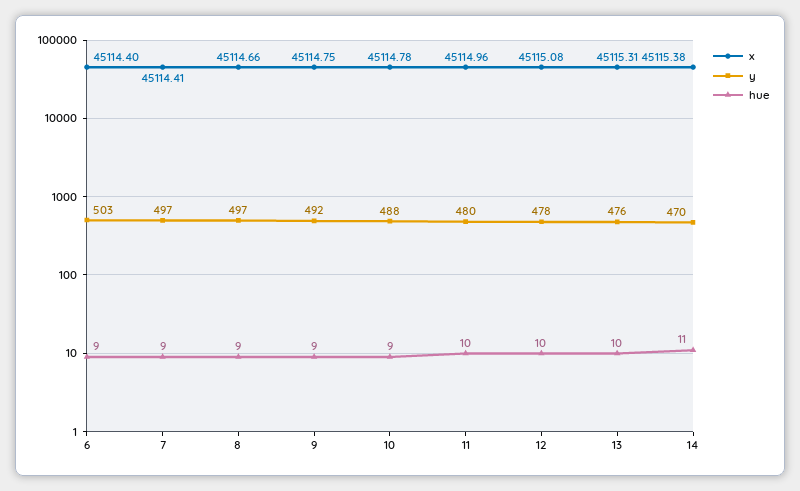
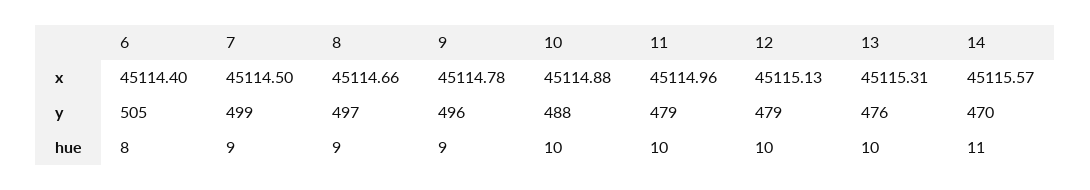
  {
    "x": {
      "6": 45114.4,
-     "7": 45114.41,
+     "7": 45114.5,
      "8": 45114.66,
-     "9": 45114.75,
+     "9": 45114.78,
-     "10": 45114.78,
+     "10": 45114.88,
      "11": 45114.96,
-     "12": 45115.08,
+     "12": 45115.13,
      "13": 45115.31,
-     "14": 45115.38
+     "14": 45115.57
    },
    "y": {
-     "6": 503,
+     "6": 505,
-     "7": 497,
+     "7": 499,
      "8": 497,
-     "9": 492,
+     "9": 496,
      "10": 488,
-     "11": 480,
+     "11": 479,
-     "12": 478,
+     "12": 479,
      "13": 476,
      "14": 470
    },
    "hue": {
-     "6": 9,
+     "6": 8,
      "7": 9,
      "8": 9,
      "9": 9,
-     "10": 9,
+     "10": 10,
      "11": 10,
      "12": 10,
      "13": 10,
      "14": 11
    }
  }

